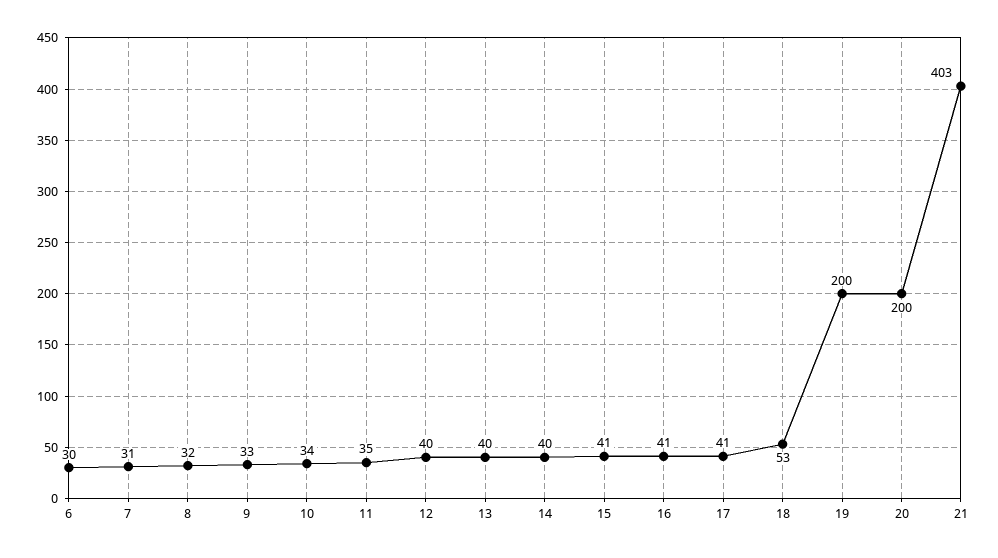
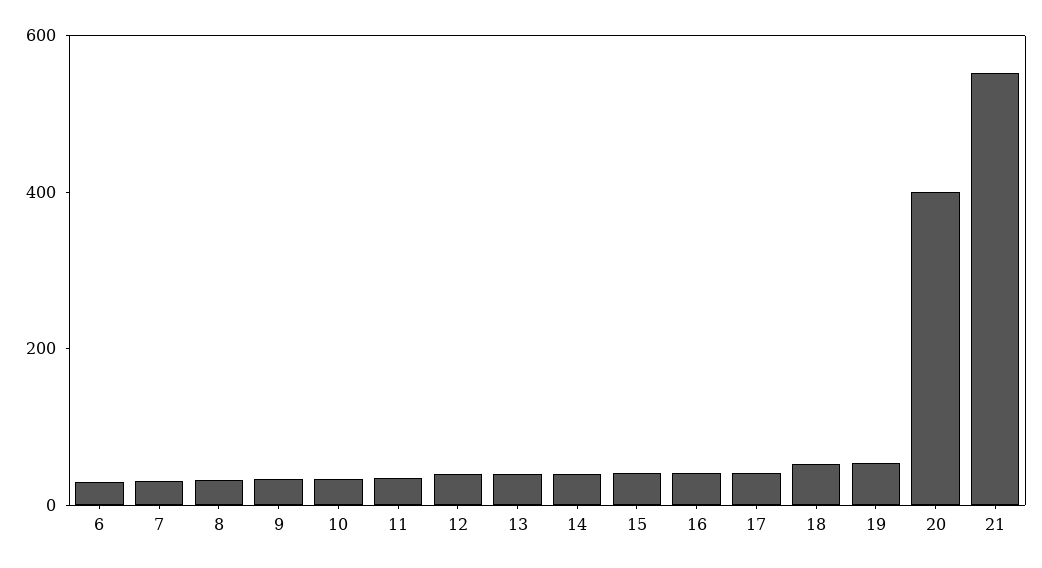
  {
    "6": 30,
    "7": 31,
    "8": 32,
    "9": 33,
    "10": 34,
    "11": 35,
    "12": 40,
    "13": 40,
    "14": 40,
    "15": 41,
    "16": 41,
    "17": 41,
    "18": 53,
-   "19": 200,
+   "19": 50,
-   "20": 200,
+   "20": 400,
-   "21": 403
+   "21": 550
  }

